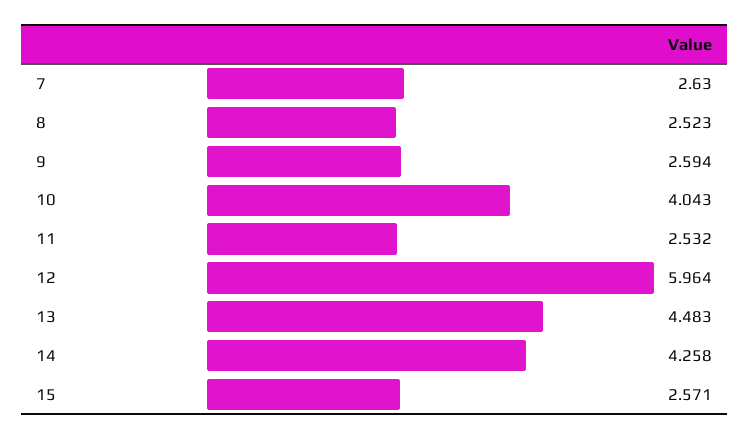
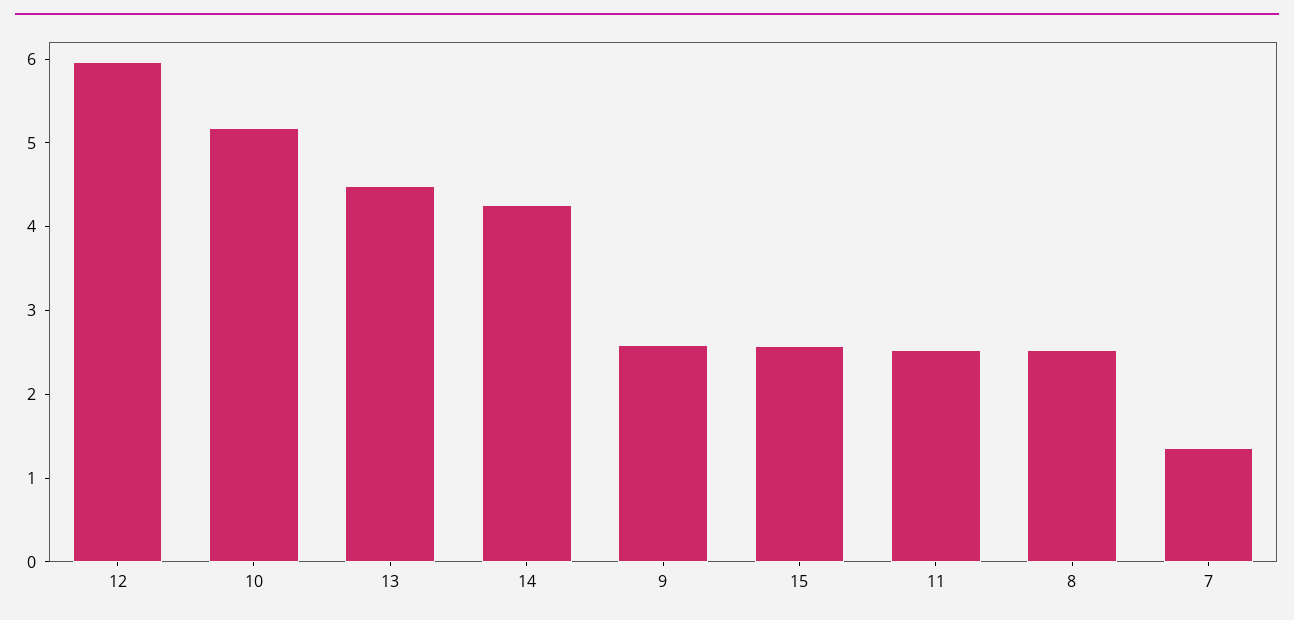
  {
-   "7": 2.63,
+   "7": 1.4,
    "8": 2.523,
    "9": 2.594,
-   "10": 4.043,
+   "10": 5.2,
    "11": 2.532,
    "12": 5.964,
    "13": 4.483,
    "14": 4.258,
    "15": 2.571
  }

